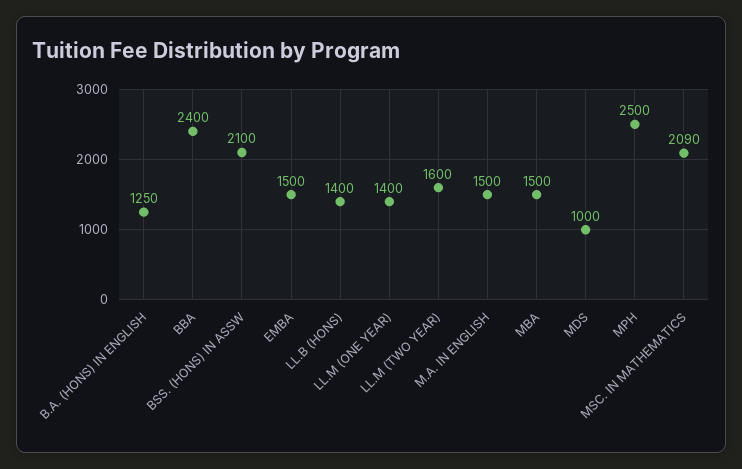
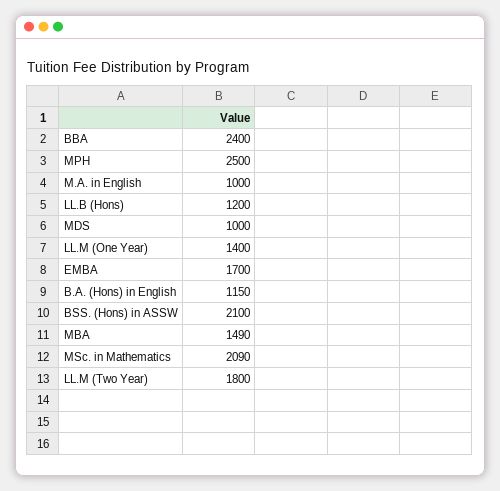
  {
-   "B.A. (HONS) IN ENGLISH": 1250,
+   "B.A. (HONS) IN ENGLISH": 1150,
    "BBA": 2400,
    "BSS. (HONS) IN ASSW": 2100,
-   "EMBA": 1500,
+   "EMBA": 1700,
-   "LL.B (HONS)": 1400,
+   "LL.B (HONS)": 1200,
    "LL.M (ONE YEAR)": 1400,
-   "LL.M (TWO YEAR)": 1600,
+   "LL.M (TWO YEAR)": 1800,
-   "M.A. IN ENGLISH": 1500,
+   "M.A. IN ENGLISH": 1000,
-   "MBA": 1500,
+   "MBA": 1490,
    "MDS": 1000,
    "MPH": 2500,
    "MSC. IN MATHEMATICS": 2090
  }

